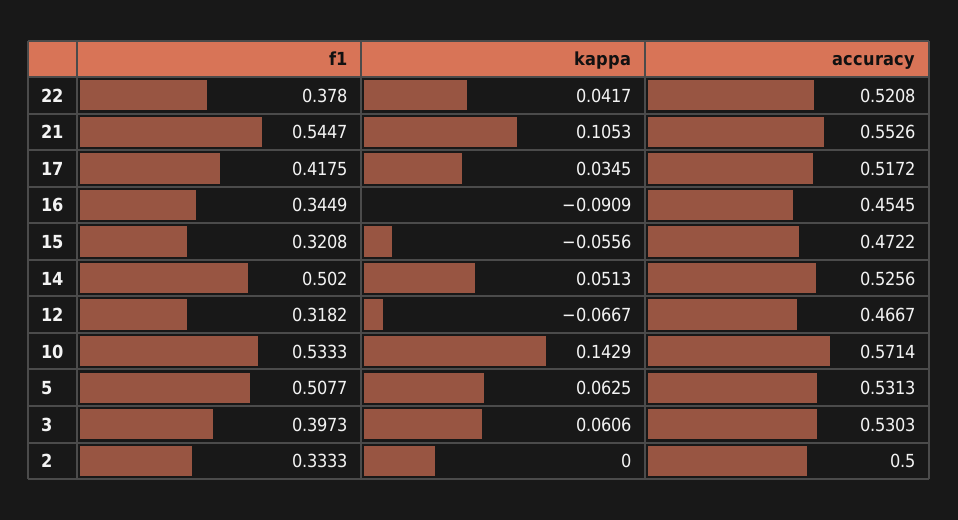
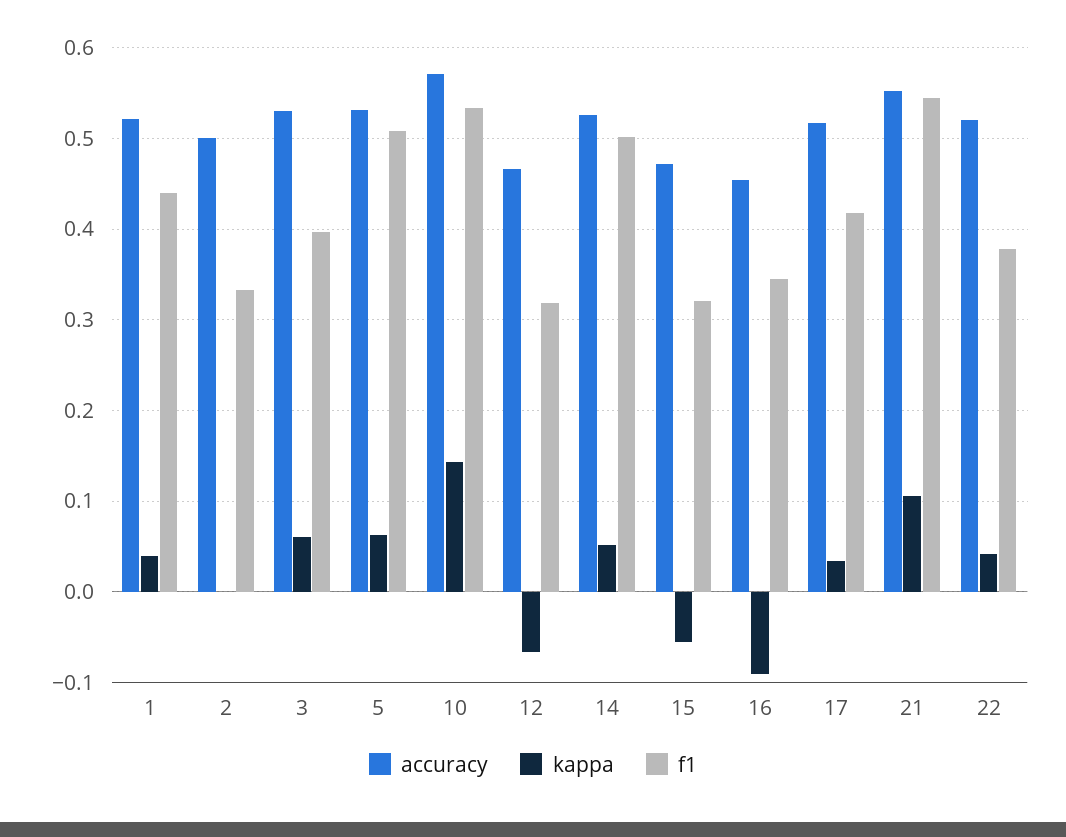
  {
    "f1": {
      "22": 0.378,
      "21": 0.5447,
      "17": 0.4175,
      "16": 0.3449,
      "15": 0.3208,
      "14": 0.502,
      "12": 0.3182,
      "10": 0.5333,
      "5": 0.5077,
      "3": 0.3973,
-     "2": 0.3333
+     "2": 0.3333,
+     "1": 0.44
    },
    "kappa": {
      "22": 0.0417,
      "21": 0.1053,
      "17": 0.0345,
      "16": -0.0909,
      "15": -0.0556,
      "14": 0.0513,
      "12": -0.0667,
      "10": 0.1429,
      "5": 0.0625,
      "3": 0.0606,
-     "2": 0
+     "2": 0,
+     "1": 0.04
    },
    "accuracy": {
      "22": 0.5208,
      "21": 0.5526,
      "17": 0.5172,
      "16": 0.4545,
      "15": 0.4722,
      "14": 0.5256,
      "12": 0.4667,
      "10": 0.5714,
      "5": 0.5313,
      "3": 0.5303,
-     "2": 0.5
+     "2": 0.5,
+     "1": 0.52
    }
  }

